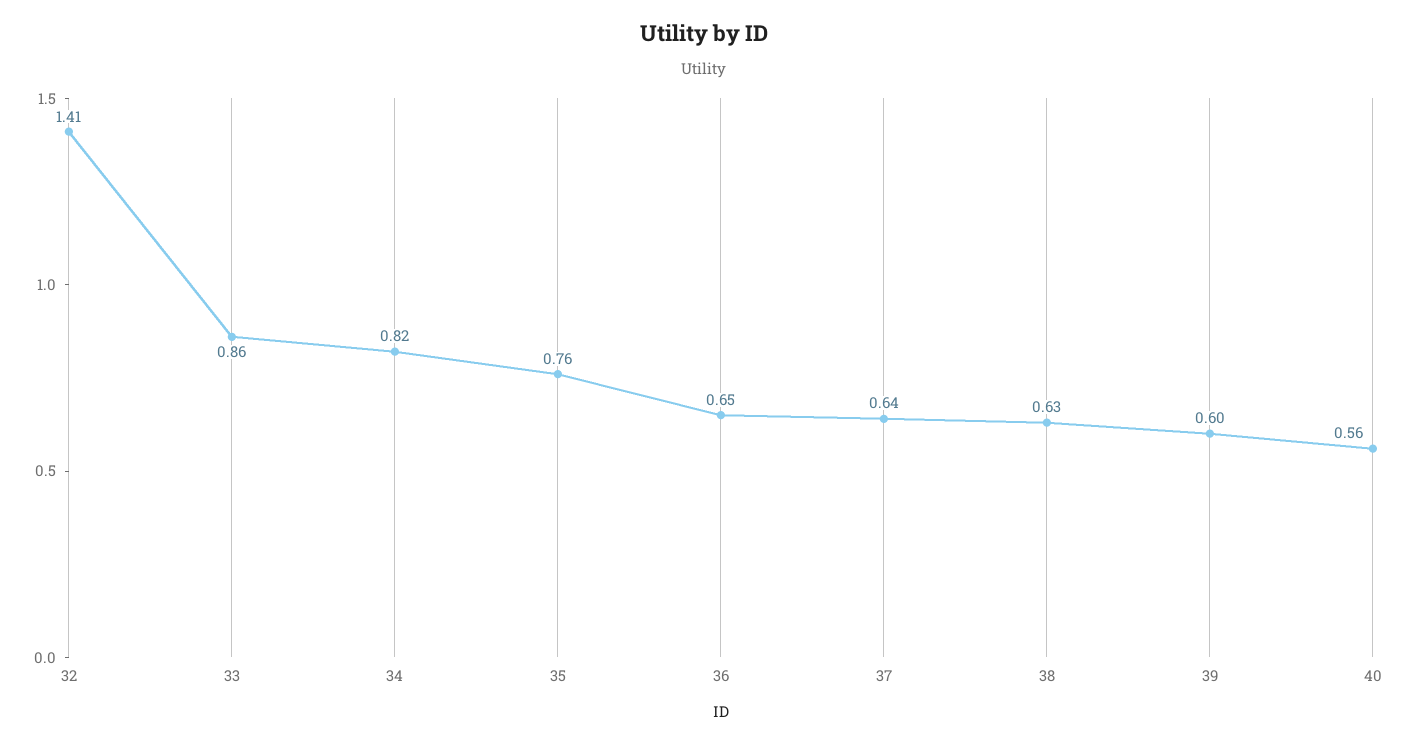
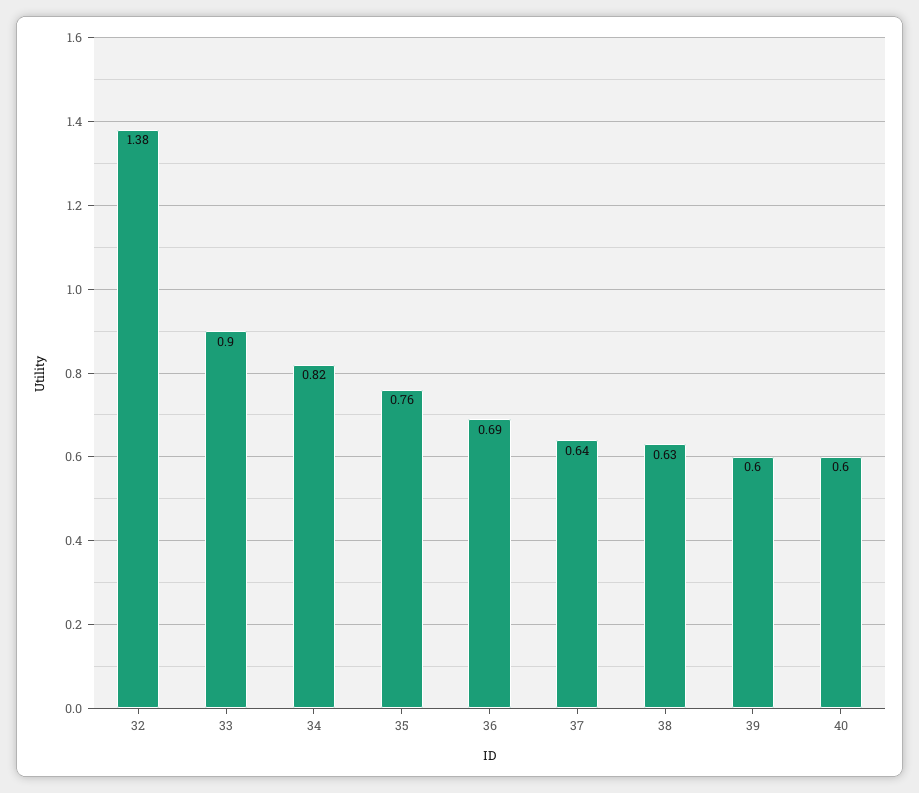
  {
-   "32": 1.41,
+   "32": 1.38,
-   "33": 0.86,
+   "33": 0.9,
    "34": 0.82,
    "35": 0.76,
-   "36": 0.65,
+   "36": 0.69,
    "37": 0.64,
    "38": 0.63,
    "39": 0.6,
-   "40": 0.56
+   "40": 0.6
  }

